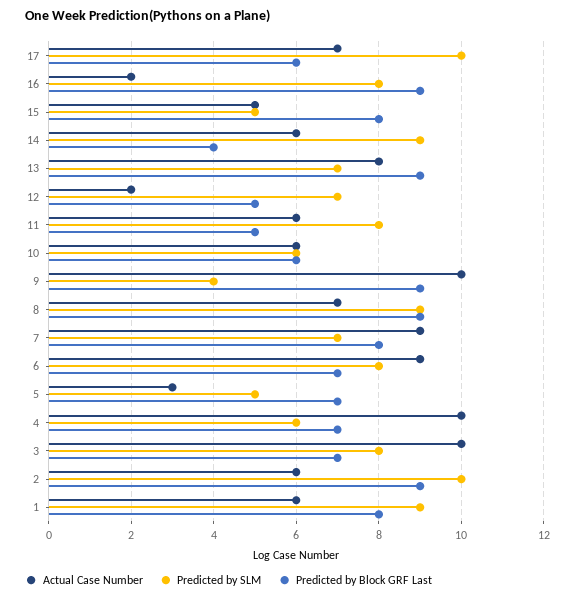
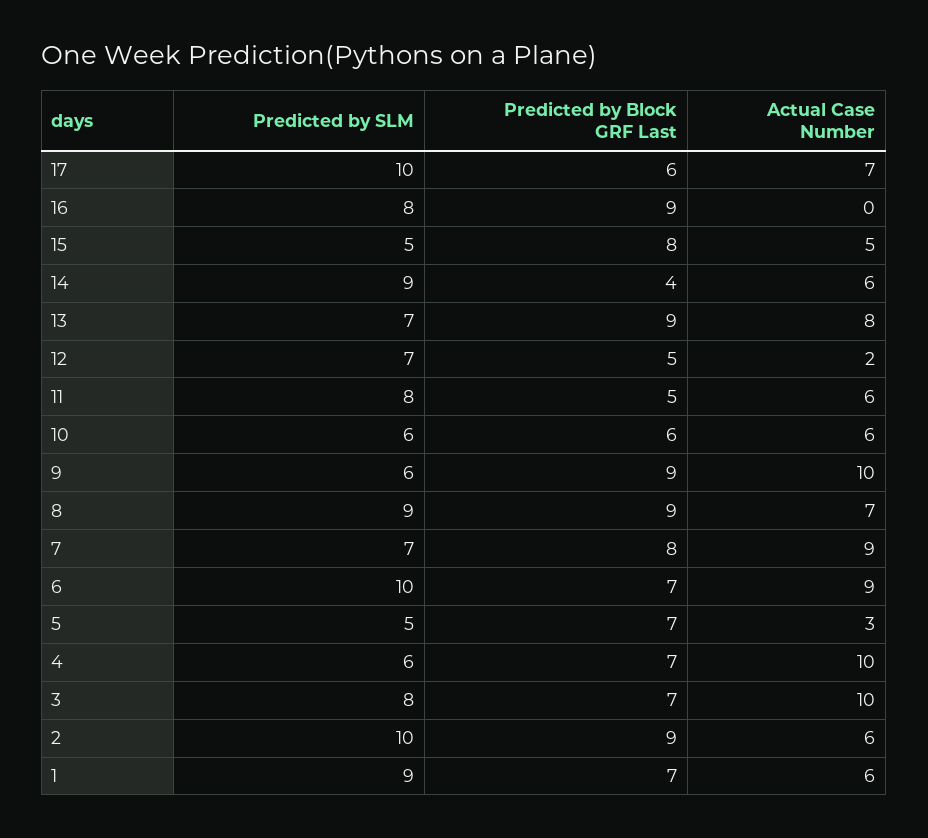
  {
    "Actual Case Number": {
      "17": 7,
-     "16": 2,
+     "16": 0,
      "15": 5,
      "14": 6,
      "13": 8,
      "12": 2,
      "11": 6,
      "10": 6,
      "9": 10,
      "8": 7,
      "7": 9,
      "6": 9,
      "5": 3,
      "4": 10,
      "3": 10,
      "2": 6,
      "1": 6
    },
    "Predicted by SLM": {
      "17": 10,
      "16": 8,
      "15": 5,
      "14": 9,
      "13": 7,
      "12": 7,
      "11": 8,
      "10": 6,
-     "9": 4,
+     "9": 6,
      "8": 9,
      "7": 7,
-     "6": 8,
+     "6": 10,
      "5": 5,
      "4": 6,
      "3": 8,
      "2": 10,
      "1": 9
    },
    "Predicted by Block GRF Last": {
      "17": 6,
      "16": 9,
      "15": 8,
      "14": 4,
      "13": 9,
      "12": 5,
      "11": 5,
      "10": 6,
      "9": 9,
      "8": 9,
      "7": 8,
      "6": 7,
      "5": 7,
      "4": 7,
      "3": 7,
      "2": 9,
-     "1": 8
+     "1": 7
    }
  }

